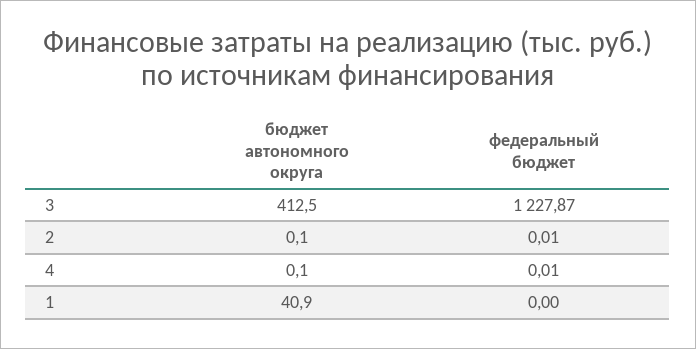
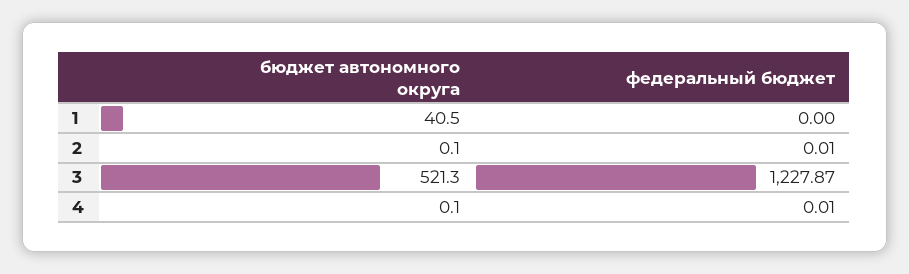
  {
    "бюджет автономного округа": {
-     "3": 412.5,
+     "3": 521.3,
      "2": 0.1,
      "4": 0.1,
-     "1": 40.9
+     "1": 40.5
    },
    "федеральный бюджет": {
      "3": 1227.87,
      "2": 0.01,
      "4": 0.01,
      "1": 0
    }
  }

